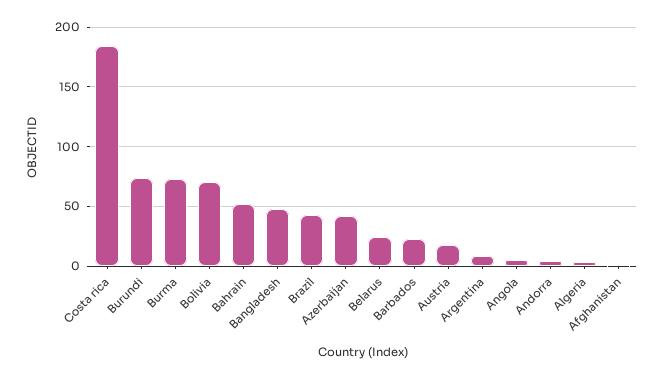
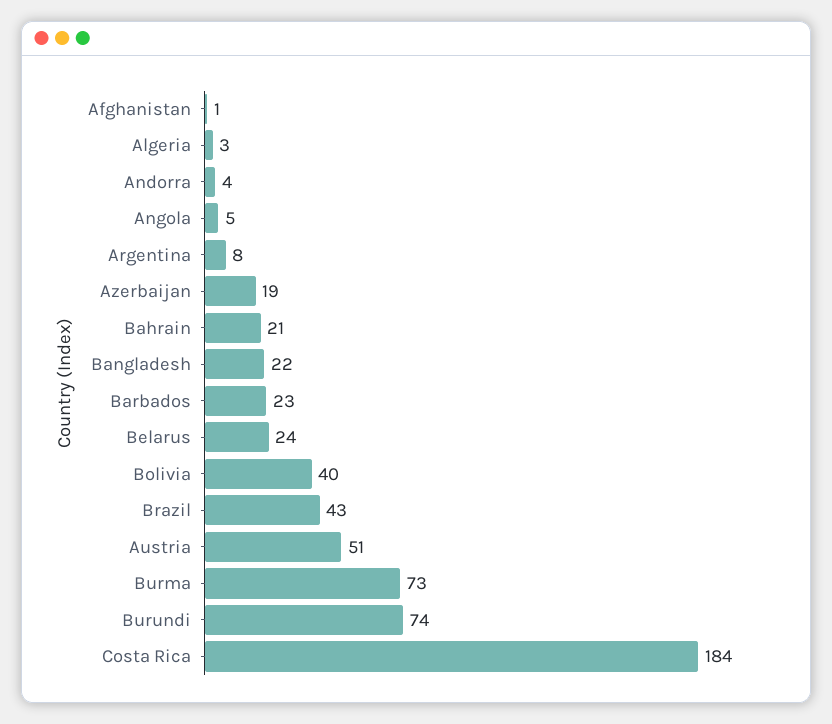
  {
    "Costa rica": 184,
    "Burundi": 74,
    "Burma": 73,
-   "Bolivia": 70,
+   "Bolivia": 40,
-   "Bahrain": 50,
+   "Bahrain": 21,
-   "Bangladesh": 50,
+   "Bangladesh": 22,
    "Brazil": 43,
-   "Azerbaijan": 40,
+   "Azerbaijan": 19,
    "Belarus": 24,
    "Barbados": 23,
-   "Austria": 20,
+   "Austria": 51,
    "Argentina": 8,
    "Angola": 5,
    "Andorra": 4,
    "Algeria": 3,
    "Afghanistan": 1
  }

